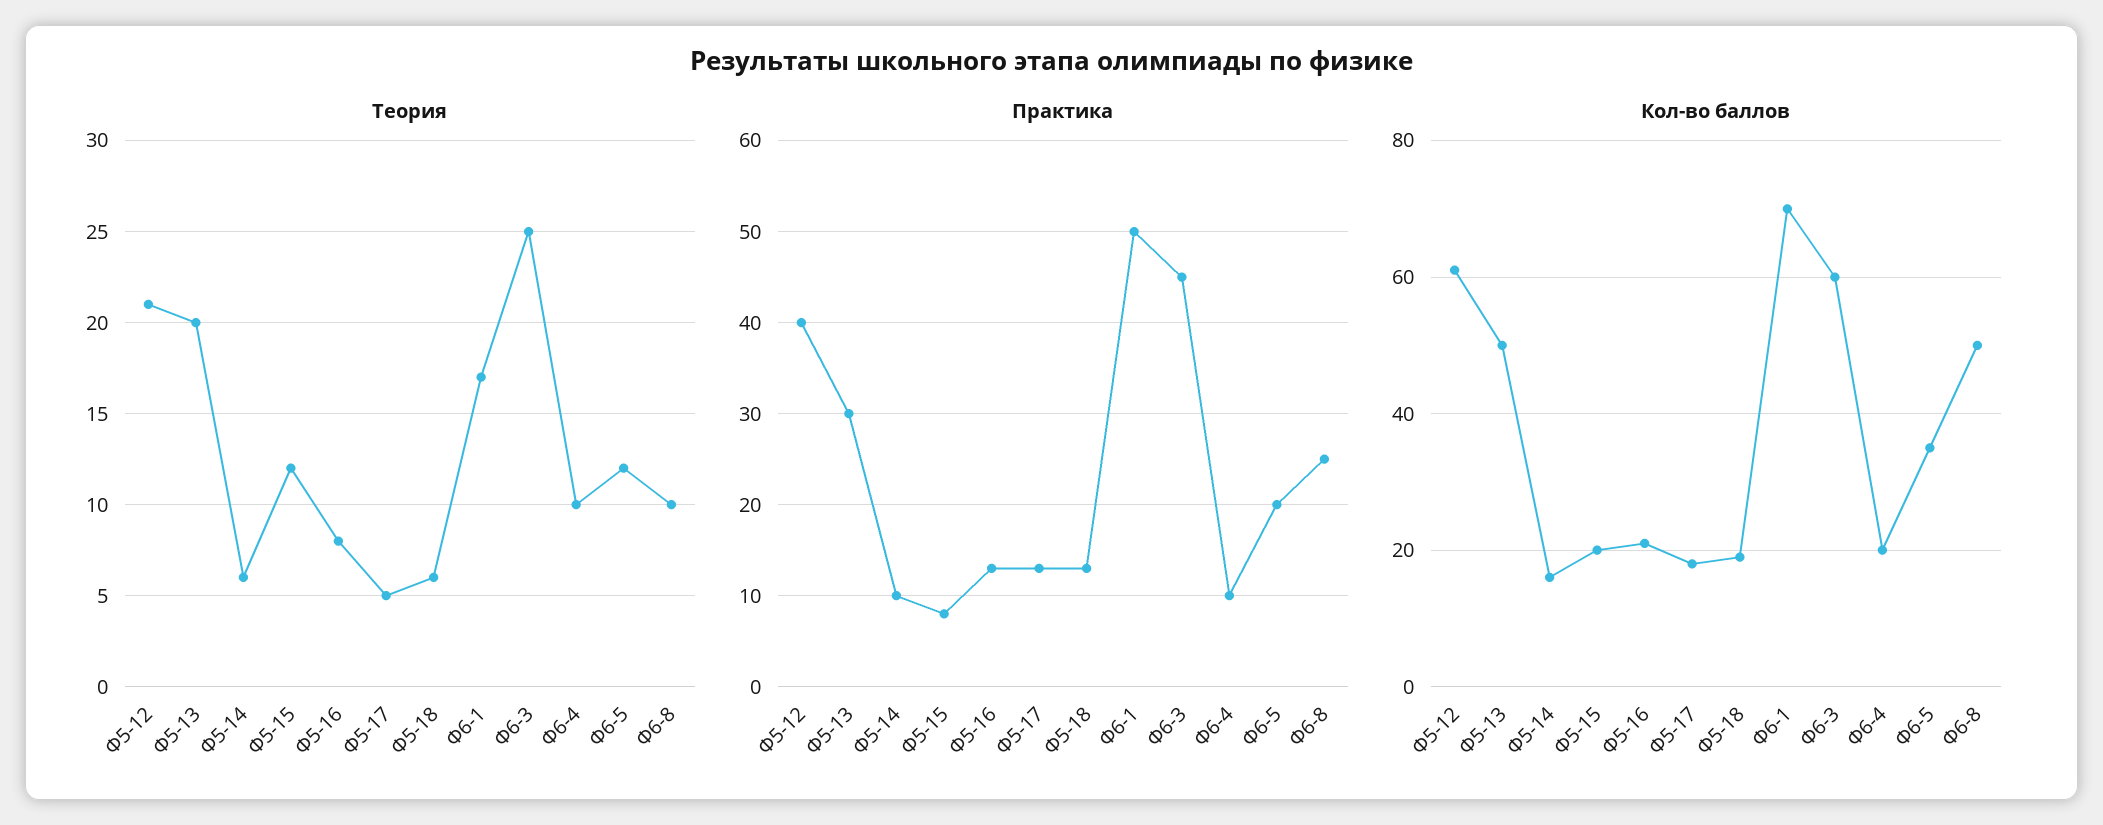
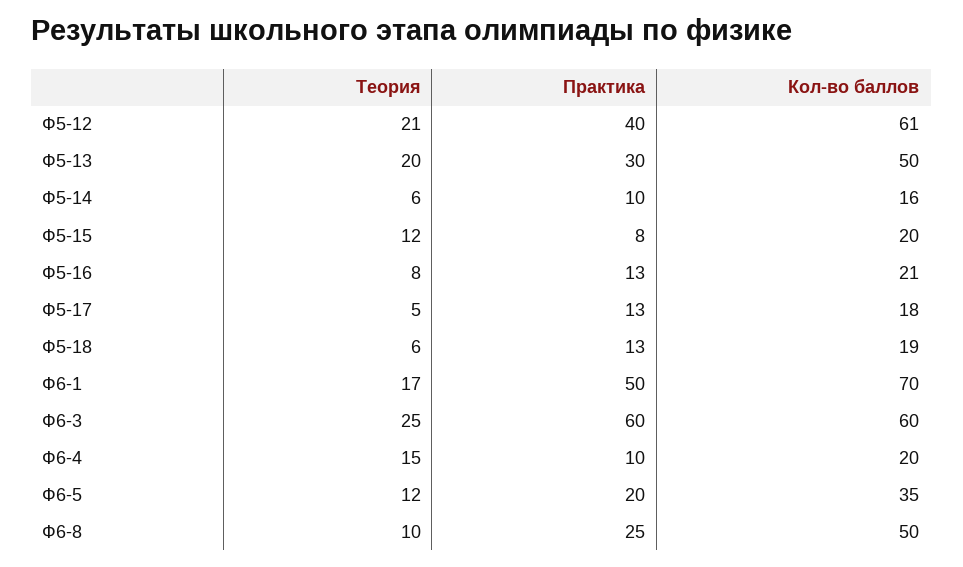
  {
    "Теория": {
      "Ф5-12": 21,
      "Ф5-13": 20,
      "Ф5-14": 6,
      "Ф5-15": 12,
      "Ф5-16": 8,
      "Ф5-17": 5,
      "Ф5-18": 6,
      "Ф6-1": 17,
      "Ф6-3": 25,
-     "Ф6-4": 10,
+     "Ф6-4": 15,
      "Ф6-5": 12,
      "Ф6-8": 10
    },
    "Практика": {
      "Ф5-12": 40,
      "Ф5-13": 30,
      "Ф5-14": 10,
      "Ф5-15": 8,
      "Ф5-16": 13,
      "Ф5-17": 13,
      "Ф5-18": 13,
      "Ф6-1": 50,
-     "Ф6-3": 45,
+     "Ф6-3": 60,
      "Ф6-4": 10,
      "Ф6-5": 20,
      "Ф6-8": 25
    },
    "Кол-во баллов": {
      "Ф5-12": 61,
      "Ф5-13": 50,
      "Ф5-14": 16,
      "Ф5-15": 20,
      "Ф5-16": 21,
      "Ф5-17": 18,
      "Ф5-18": 19,
      "Ф6-1": 70,
      "Ф6-3": 60,
      "Ф6-4": 20,
      "Ф6-5": 35,
      "Ф6-8": 50
    }
  }

